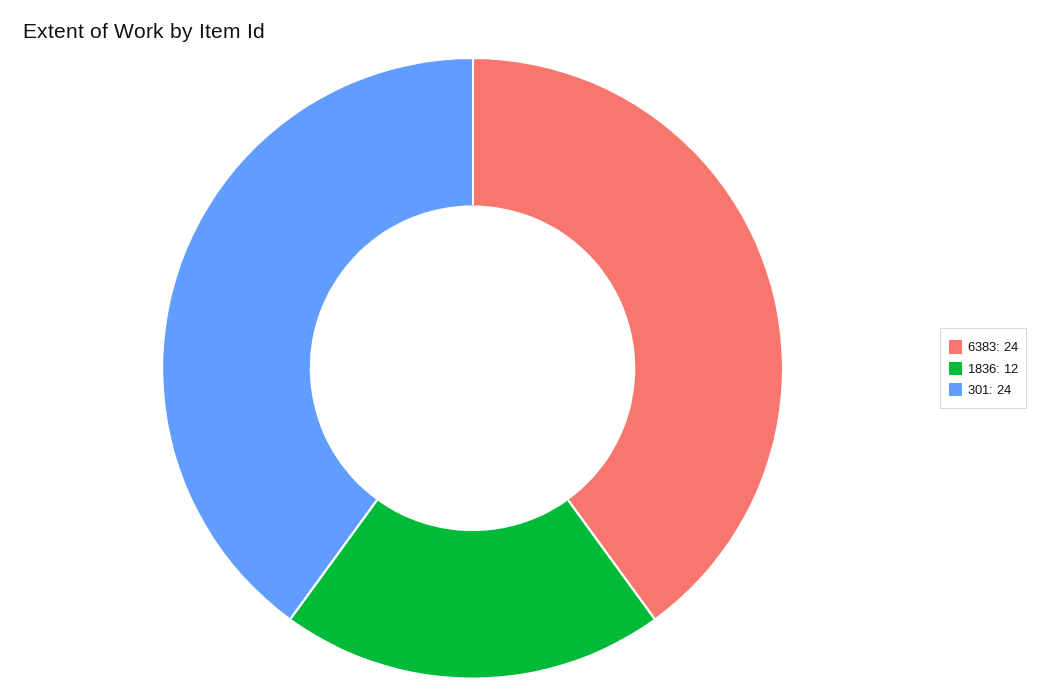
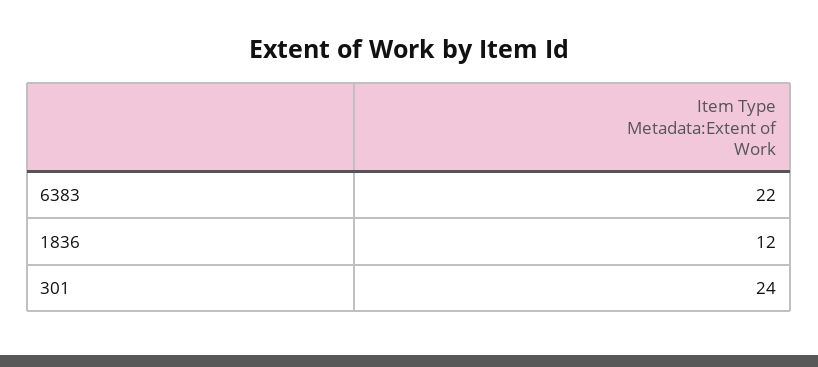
  {
-   "6383": 24,
+   "6383": 22,
    "1836": 12,
    "301": 24
  }

